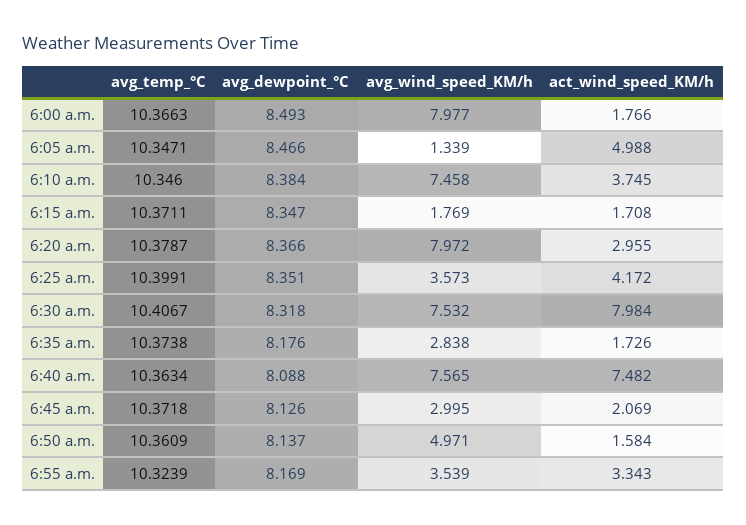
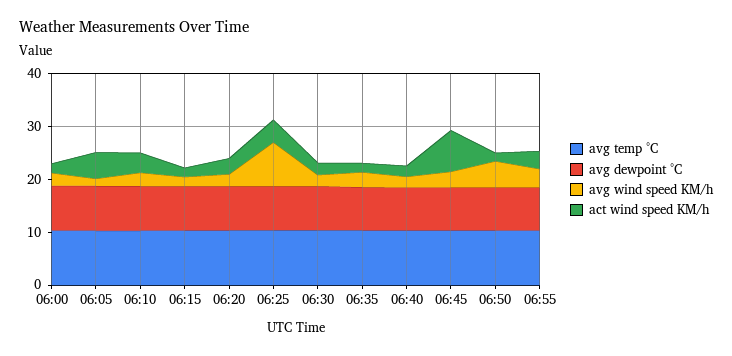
  {
    "avg_temp_°C": {
      "6:00 a.m.": 10.3663,
      "6:05 a.m.": 10.3471,
      "6:10 a.m.": 10.346,
      "6:15 a.m.": 10.3711,
      "6:20 a.m.": 10.3787,
      "6:25 a.m.": 10.3991,
      "6:30 a.m.": 10.4067,
      "6:35 a.m.": 10.3738,
      "6:40 a.m.": 10.3634,
      "6:45 a.m.": 10.3718,
      "6:50 a.m.": 10.3609,
      "6:55 a.m.": 10.3239
    },
    "avg_dewpoint_°C": {
      "6:00 a.m.": 8.493,
      "6:05 a.m.": 8.466,
      "6:10 a.m.": 8.384,
      "6:15 a.m.": 8.347,
      "6:20 a.m.": 8.366,
      "6:25 a.m.": 8.351,
      "6:30 a.m.": 8.318,
      "6:35 a.m.": 8.176,
      "6:40 a.m.": 8.088,
      "6:45 a.m.": 8.126,
      "6:50 a.m.": 8.137,
      "6:55 a.m.": 8.169
    },
    "avg_wind_speed_KM/h": {
-     "6:00 a.m.": 7.977,
+     "6:00 a.m.": 2,
      "6:05 a.m.": 1.339,
-     "6:10 a.m.": 7.458,
+     "6:10 a.m.": 2,
      "6:15 a.m.": 1.769,
-     "6:20 a.m.": 7.972,
+     "6:20 a.m.": 2,
-     "6:25 a.m.": 3.573,
+     "6:25 a.m.": 8,
-     "6:30 a.m.": 7.532,
+     "6:30 a.m.": 2,
      "6:35 a.m.": 2.838,
-     "6:40 a.m.": 7.565,
+     "6:40 a.m.": 2,
      "6:45 a.m.": 2.995,
      "6:50 a.m.": 4.971,
      "6:55 a.m.": 3.539
    },
    "act_wind_speed_KM/h": {
      "6:00 a.m.": 1.766,
      "6:05 a.m.": 4.988,
      "6:10 a.m.": 3.745,
      "6:15 a.m.": 1.708,
      "6:20 a.m.": 2.955,
      "6:25 a.m.": 4.172,
-     "6:30 a.m.": 7.984,
+     "6:30 a.m.": 2,
      "6:35 a.m.": 1.726,
-     "6:40 a.m.": 7.482,
+     "6:40 a.m.": 2,
-     "6:45 a.m.": 2.069,
+     "6:45 a.m.": 8,
      "6:50 a.m.": 1.584,
      "6:55 a.m.": 3.343
    }
  }

